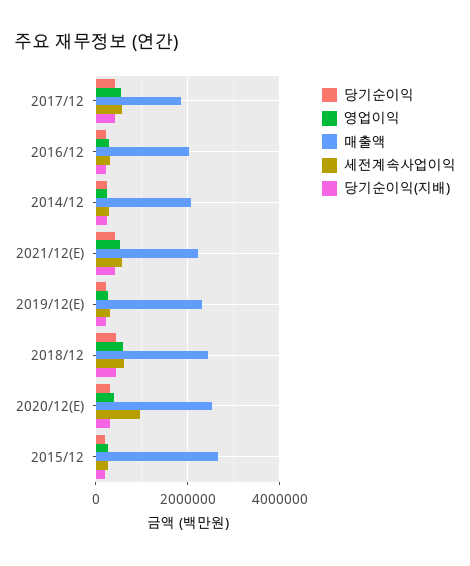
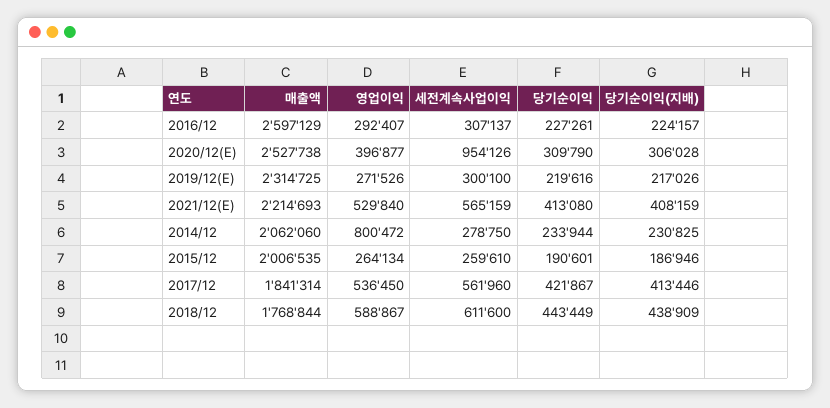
  {
    "당기순이익": {
      "2017/12": 421867,
      "2016/12": 227261,
      "2014/12": 233944,
      "2021/12(E)": 413080,
      "2019/12(E)": 219616,
      "2018/12": 443449,
      "2020/12(E)": 309790,
      "2015/12": 190601
    },
    "영업이익": {
      "2017/12": 536450,
      "2016/12": 292407,
-     "2014/12": 200000,
+     "2014/12": 800472,
      "2021/12(E)": 529840,
      "2019/12(E)": 271526,
      "2018/12": 588867,
      "2020/12(E)": 396877,
      "2015/12": 264134
    },
    "매출액": {
      "2017/12": 1841314,
-     "2016/12": 2000000,
+     "2016/12": 2597129,
      "2014/12": 2062060,
      "2021/12(E)": 2214693,
      "2019/12(E)": 2314725,
-     "2018/12": 2400000,
+     "2018/12": 1768844,
      "2020/12(E)": 2527738,
-     "2015/12": 2600000
+     "2015/12": 2006535
    },
    "세전계속사업이익": {
      "2017/12": 561960,
      "2016/12": 307137,
      "2014/12": 278750,
      "2021/12(E)": 565159,
      "2019/12(E)": 300100,
      "2018/12": 611600,
      "2020/12(E)": 954126,
      "2015/12": 259610
    },
    "당기순이익(지배)": {
      "2017/12": 413446,
      "2016/12": 224157,
      "2014/12": 230825,
      "2021/12(E)": 408159,
      "2019/12(E)": 217026,
      "2018/12": 438909,
      "2020/12(E)": 306028,
      "2015/12": 186946
    }
  }

